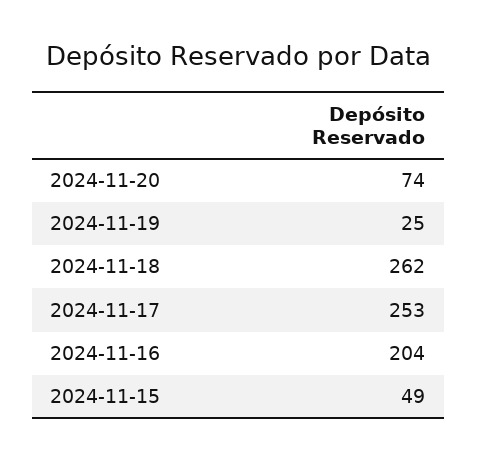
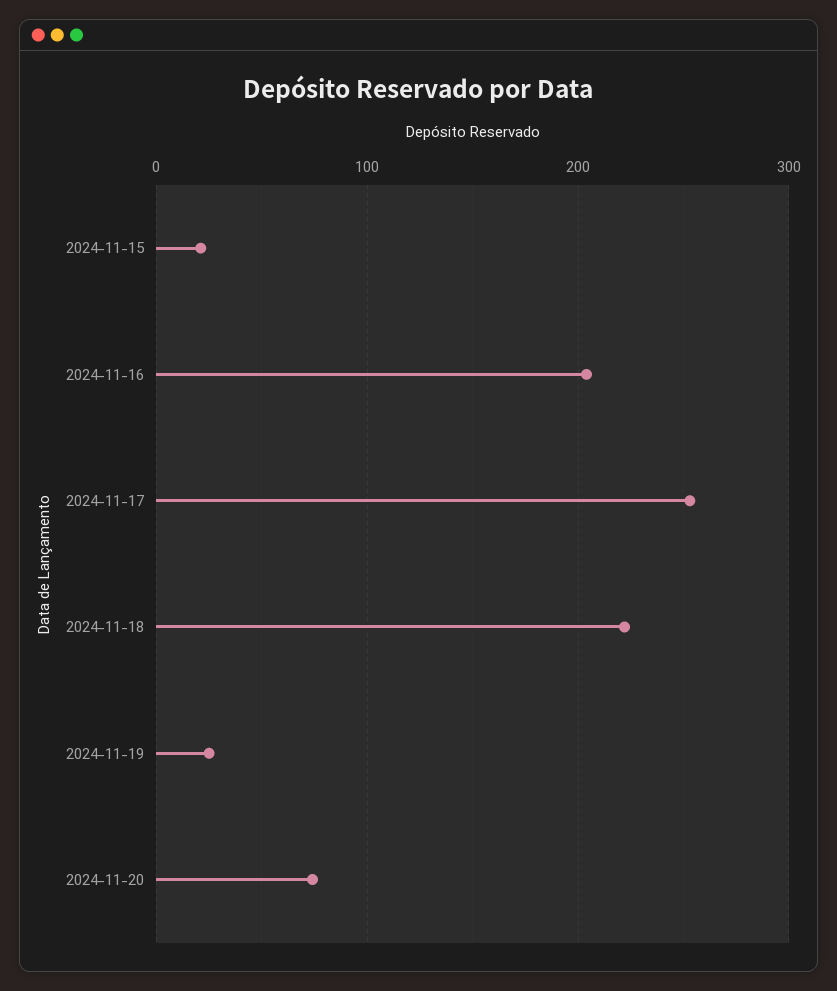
  {
    "2024-11-20": 74,
    "2024-11-19": 25,
-   "2024-11-18": 262,
+   "2024-11-18": 220,
    "2024-11-17": 253,
    "2024-11-16": 204,
-   "2024-11-15": 49
+   "2024-11-15": 20
  }

